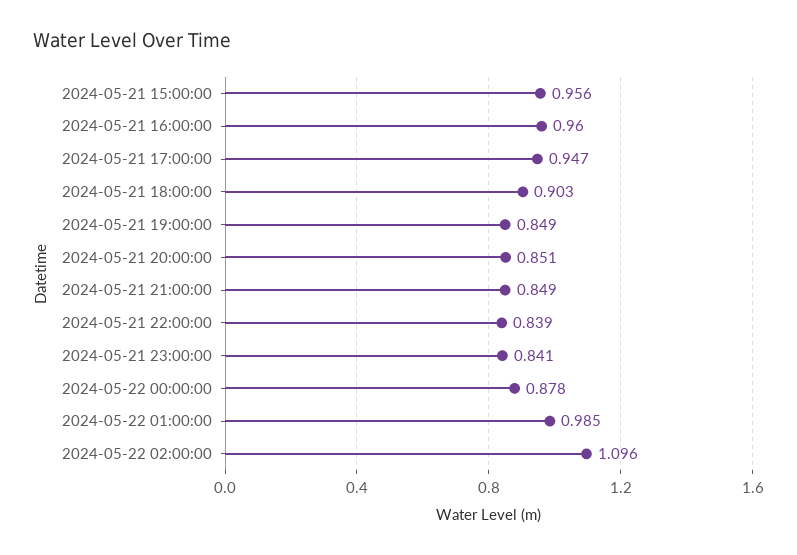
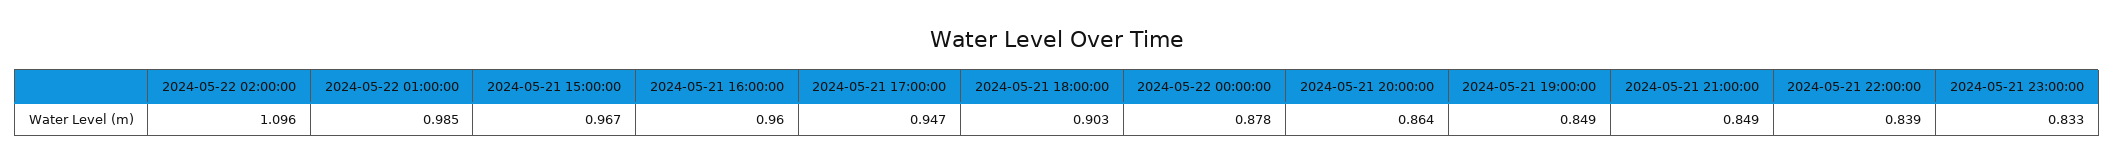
  {
-   "2024-05-21 15:00:00": 0.956,
+   "2024-05-21 15:00:00": 0.967,
    "2024-05-21 16:00:00": 0.96,
    "2024-05-21 17:00:00": 0.947,
    "2024-05-21 18:00:00": 0.903,
    "2024-05-21 19:00:00": 0.849,
-   "2024-05-21 20:00:00": 0.851,
+   "2024-05-21 20:00:00": 0.864,
    "2024-05-21 21:00:00": 0.849,
    "2024-05-21 22:00:00": 0.839,
-   "2024-05-21 23:00:00": 0.841,
+   "2024-05-21 23:00:00": 0.833,
    "2024-05-22 00:00:00": 0.878,
    "2024-05-22 01:00:00": 0.985,
    "2024-05-22 02:00:00": 1.096
  }

